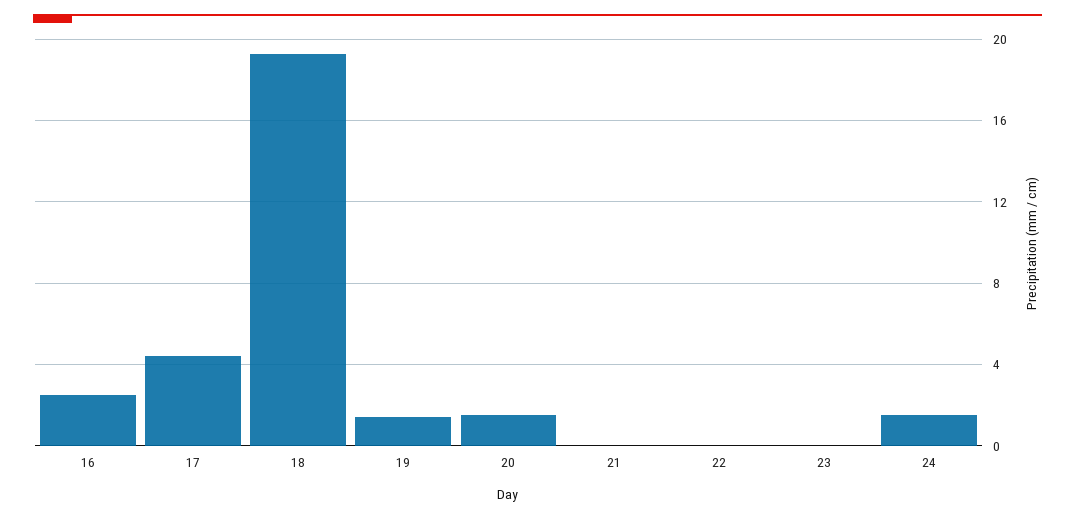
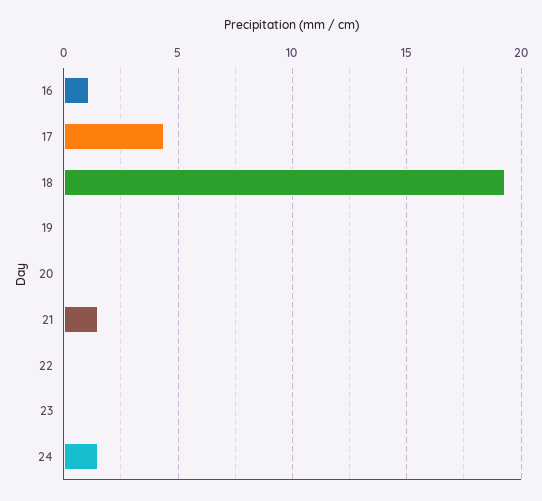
  {
-   "16": 2.5,
+   "16": 1,
    "17": 4.5,
    "18": 19.5,
-   "19": 1.5,
+   "19": 0,
-   "20": 1.5,
+   "20": 0,
-   "21": 0,
+   "21": 1.5,
    "22": 0,
    "23": 0,
    "24": 1.5
  }

